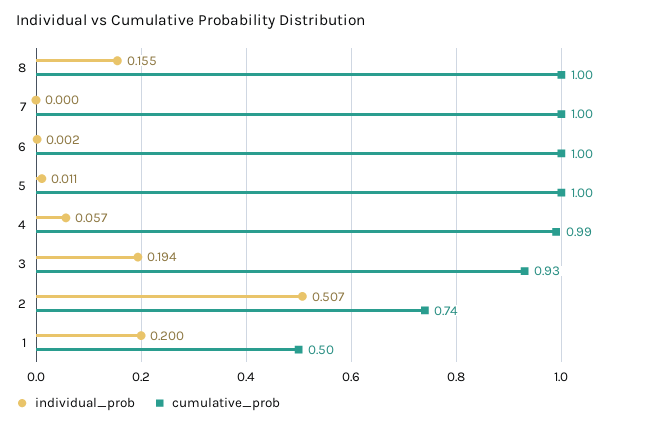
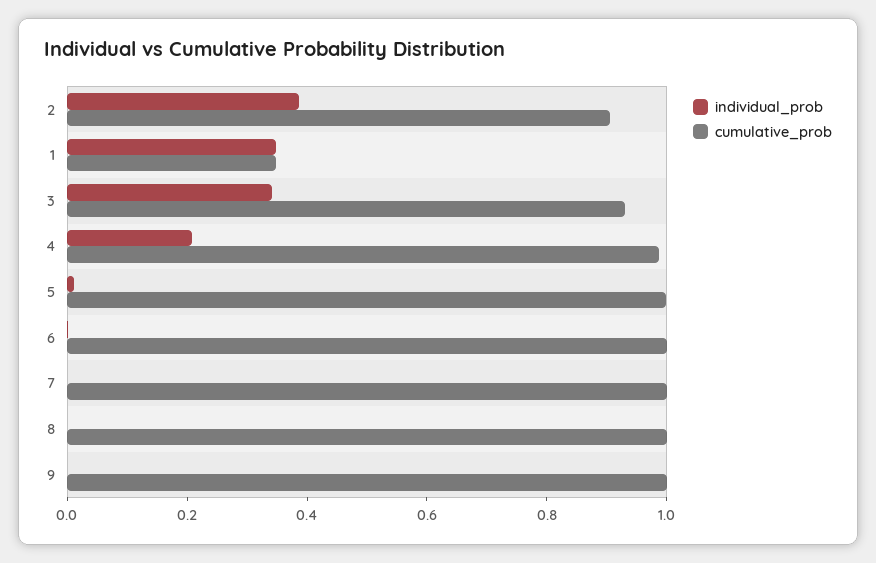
  {
    "individual_prob": {
-     "8": 0.155,
+     "8": 0,
      "7": 0,
      "6": 0.002,
      "5": 0.011,
-     "4": 0.057,
+     "4": 0.2,
-     "3": 0.194,
+     "3": 0.35,
-     "2": 0.507,
+     "2": 0.4,
-     "1": 0.2
+     "1": 0.35,
+     "9": 0
    },
    "cumulative_prob": {
      "8": 1,
      "7": 1,
      "6": 1,
      "5": 1,
      "4": 0.99,
      "3": 0.93,
-     "2": 0.74,
+     "2": 0.9,
-     "1": 0.5
+     "1": 0.35,
+     "9": 1
    }
  }

